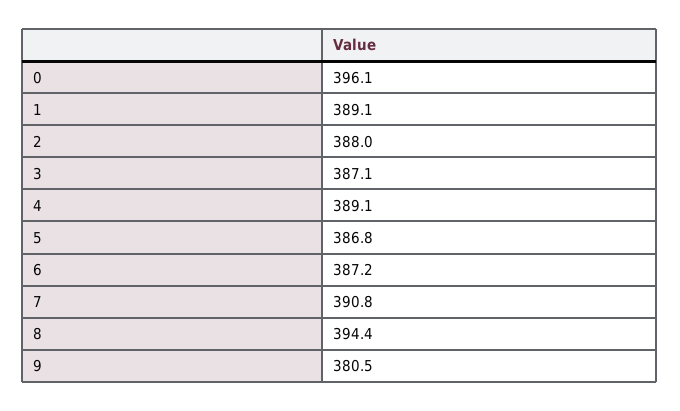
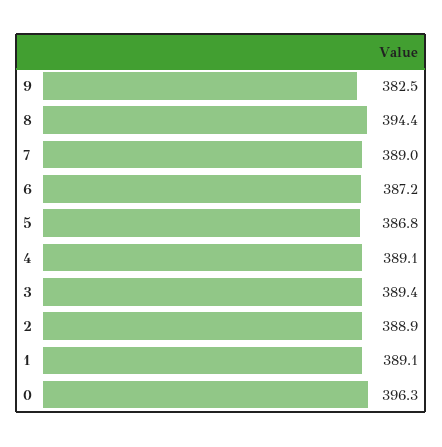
  {
-   "0": 396.1,
+   "0": 396.3,
    "1": 389.1,
-   "2": 388,
+   "2": 388.9,
-   "3": 387.1,
+   "3": 389.4,
    "4": 389.1,
    "5": 386.8,
    "6": 387.2,
-   "7": 390.8,
+   "7": 389,
    "8": 394.4,
-   "9": 380.5
+   "9": 382.5
  }

